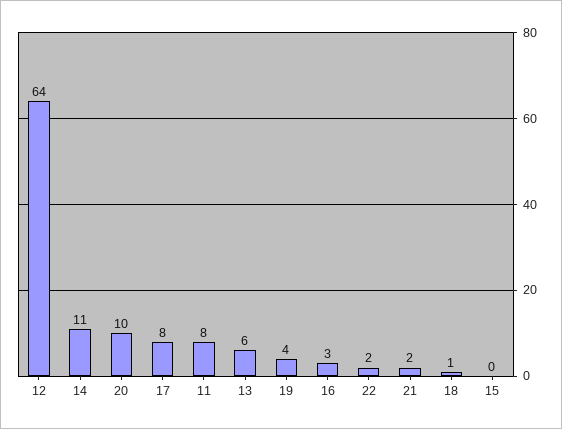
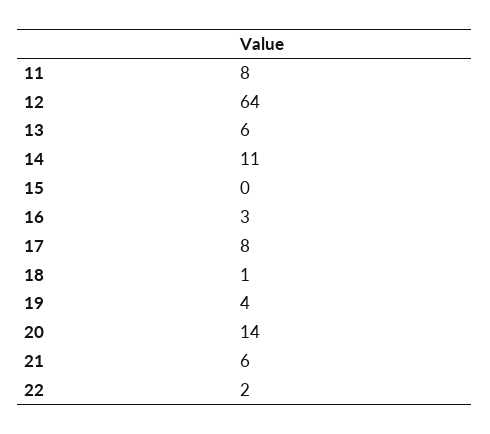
  {
    "12": 64,
    "14": 11,
-   "20": 10,
+   "20": 14,
    "17": 8,
    "11": 8,
    "13": 6,
    "19": 4,
    "16": 3,
    "22": 2,
-   "21": 2,
+   "21": 6,
    "18": 1,
    "15": 0
  }

